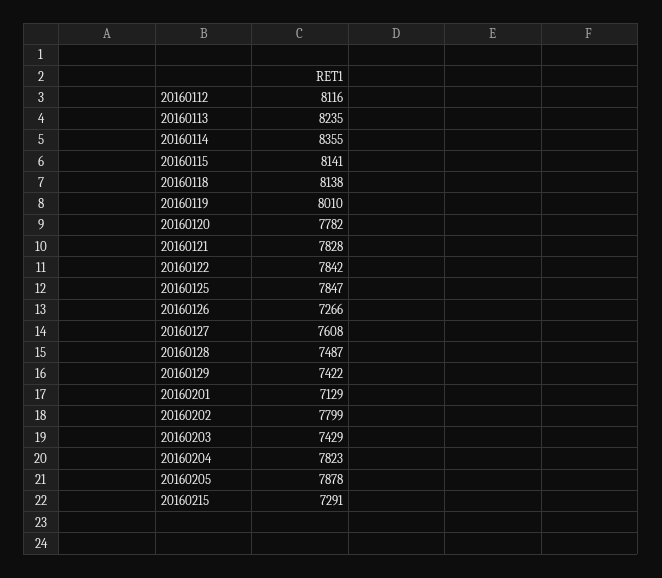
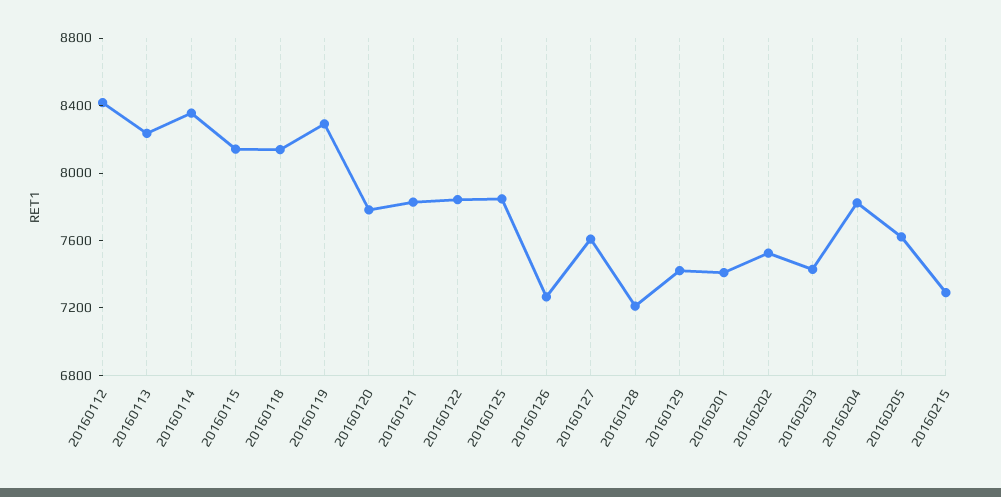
  {
-   "20160112": 8116,
+   "20160112": 8400,
    "20160113": 8235,
    "20160114": 8355,
    "20160115": 8141,
    "20160118": 8138,
-   "20160119": 8010,
+   "20160119": 8300,
    "20160120": 7782,
    "20160121": 7828,
    "20160122": 7842,
    "20160125": 7847,
    "20160126": 7266,
    "20160127": 7608,
-   "20160128": 7487,
+   "20160128": 7200,
    "20160129": 7422,
-   "20160201": 7129,
+   "20160201": 7400,
-   "20160202": 7799,
+   "20160202": 7500,
    "20160203": 7429,
    "20160204": 7823,
-   "20160205": 7878,
+   "20160205": 7600,
    "20160215": 7291
  }

